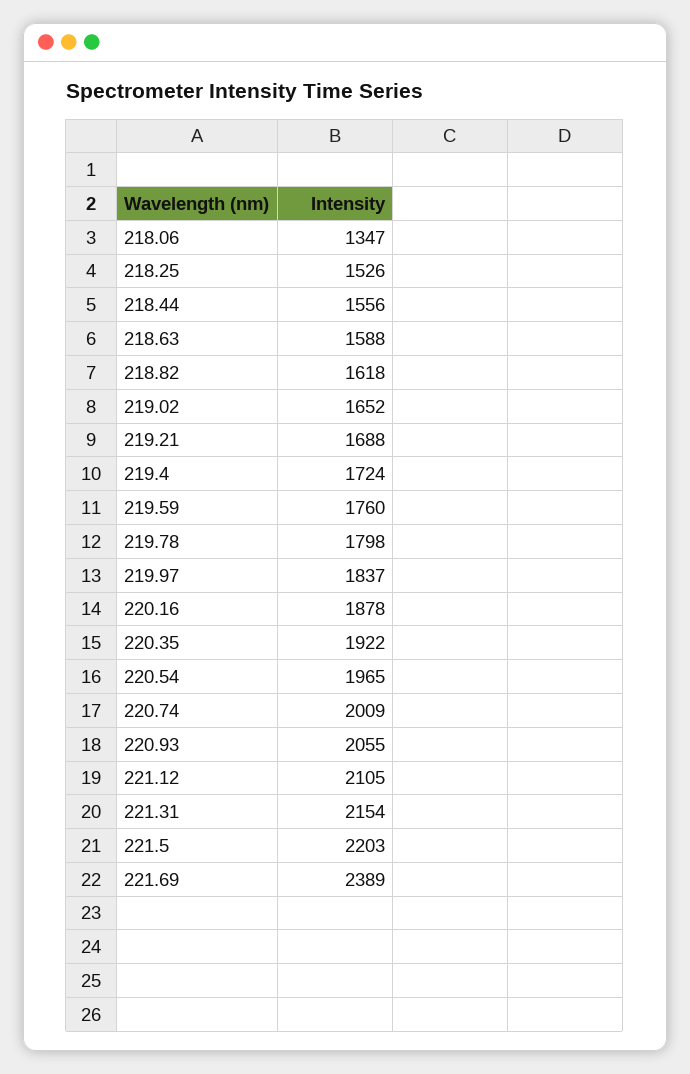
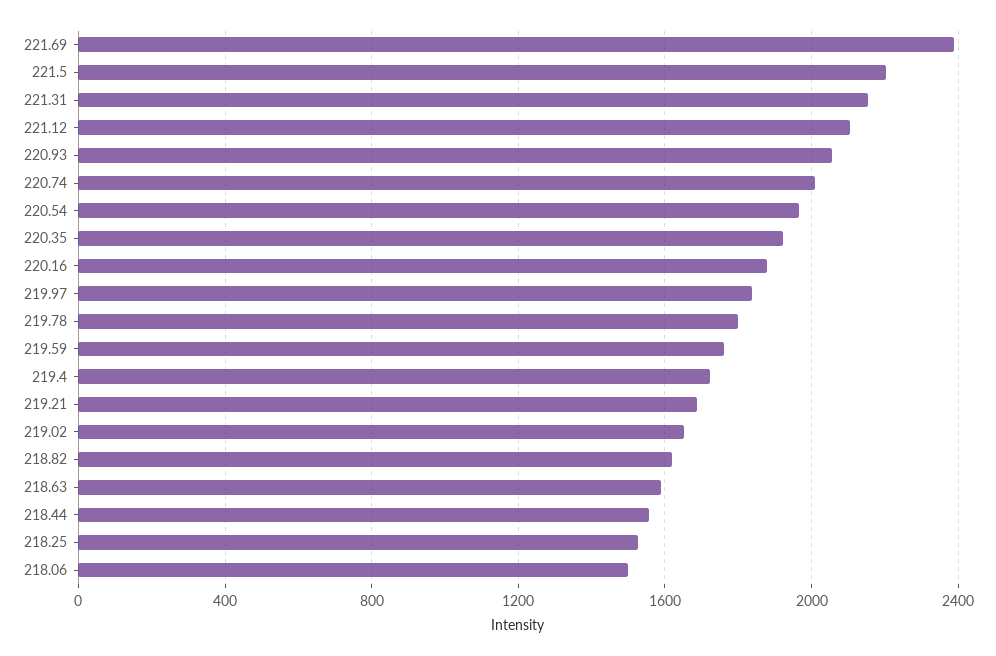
  {
-   "218.06": 1347,
+   "218.06": 1500,
    "218.25": 1526,
    "218.44": 1556,
    "218.63": 1588,
    "218.82": 1618,
    "219.02": 1652,
    "219.21": 1688,
    "219.4": 1724,
    "219.59": 1760,
    "219.78": 1798,
    "219.97": 1837,
    "220.16": 1878,
    "220.35": 1922,
    "220.54": 1965,
    "220.74": 2009,
    "220.93": 2055,
    "221.12": 2105,
    "221.31": 2154,
    "221.5": 2203,
    "221.69": 2389
  }

